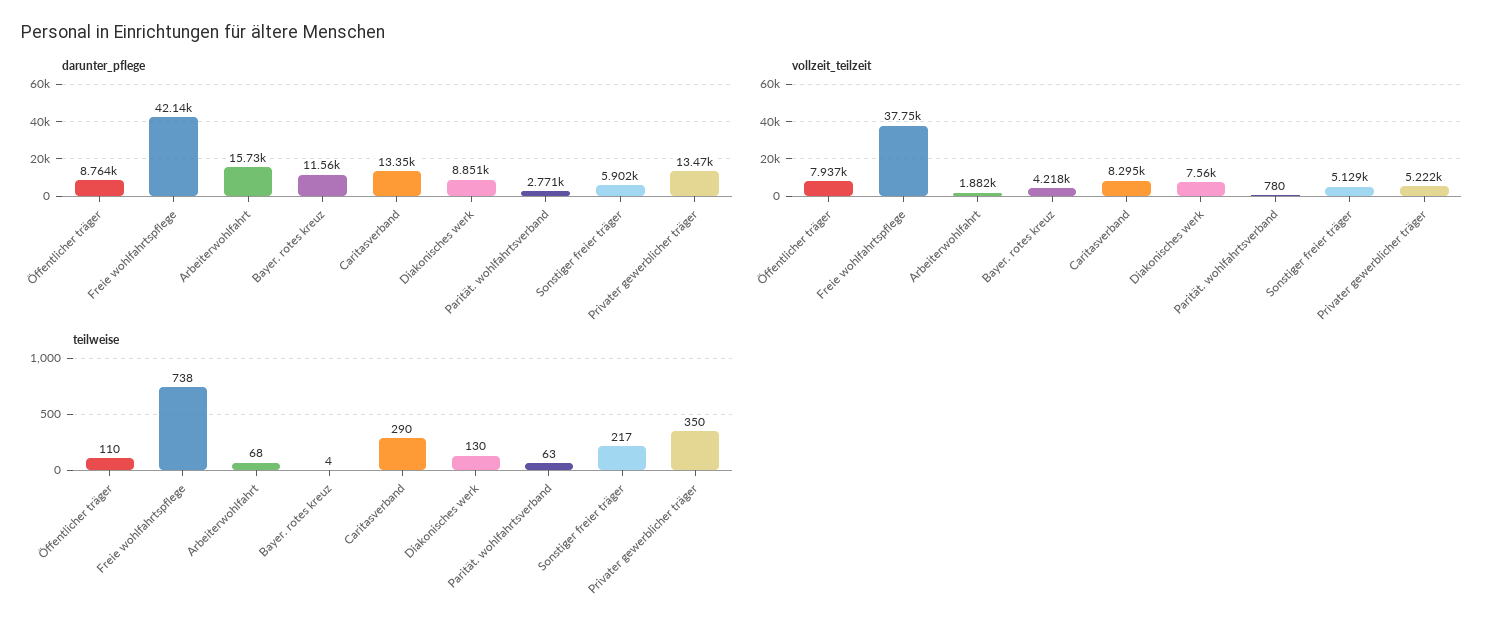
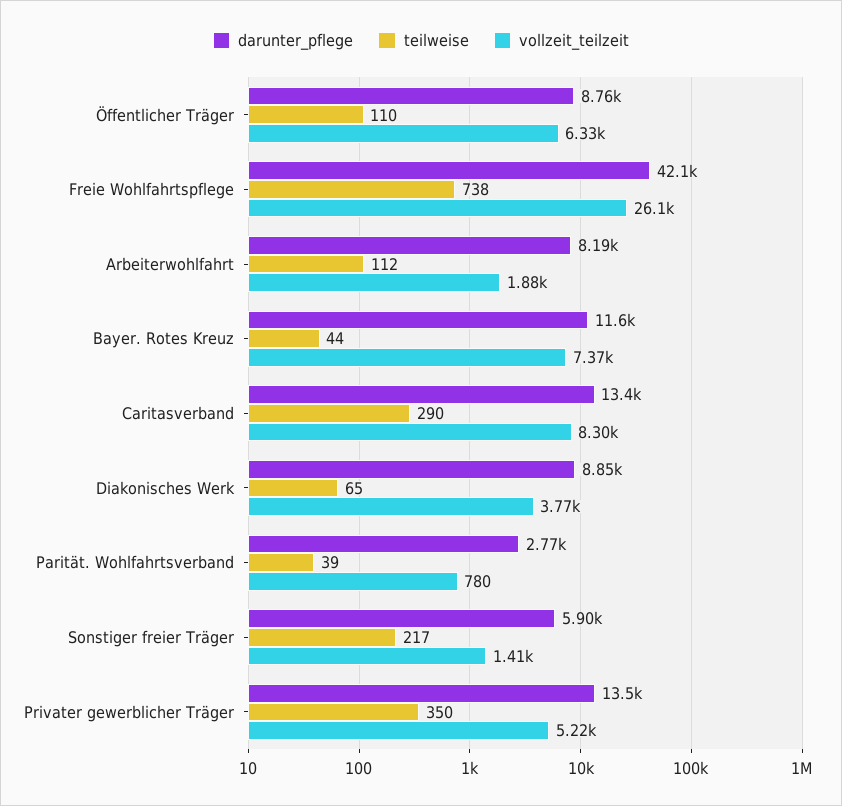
  {
    "darunter_pflege": {
      "Öffentlicher träger": 8764,
      "Freie wohlfahrtspflege": 42140,
-     "Arbeiterwohlfahrt": 15730,
+     "Arbeiterwohlfahrt": 8190,
      "Bayer. rotes kreuz": 11560,
      "Caritasverband": 13350,
      "Diakonisches werk": 8851,
      "Parität. wohlfahrtsverband": 2771,
      "Sonstiger freier träger": 5902,
      "Privater gewerblicher träger": 13470
    },
    "vollzeit_teilzeit": {
-     "Öffentlicher träger": 7937,
+     "Öffentlicher träger": 6330,
-     "Freie wohlfahrtspflege": 37750,
+     "Freie wohlfahrtspflege": 26100,
      "Arbeiterwohlfahrt": 1882,
-     "Bayer. rotes kreuz": 4218,
+     "Bayer. rotes kreuz": 7370,
      "Caritasverband": 8295,
-     "Diakonisches werk": 7560,
+     "Diakonisches werk": 3770,
      "Parität. wohlfahrtsverband": 780,
-     "Sonstiger freier träger": 5129,
+     "Sonstiger freier träger": 1410,
      "Privater gewerblicher träger": 5222
    },
    "teilweise": {
      "Öffentlicher träger": 110,
      "Freie wohlfahrtspflege": 738,
-     "Arbeiterwohlfahrt": 68,
+     "Arbeiterwohlfahrt": 112,
-     "Bayer. rotes kreuz": 4,
+     "Bayer. rotes kreuz": 44,
      "Caritasverband": 290,
-     "Diakonisches werk": 130,
+     "Diakonisches werk": 65,
-     "Parität. wohlfahrtsverband": 63,
+     "Parität. wohlfahrtsverband": 39,
      "Sonstiger freier träger": 217,
      "Privater gewerblicher träger": 350
    }
  }

